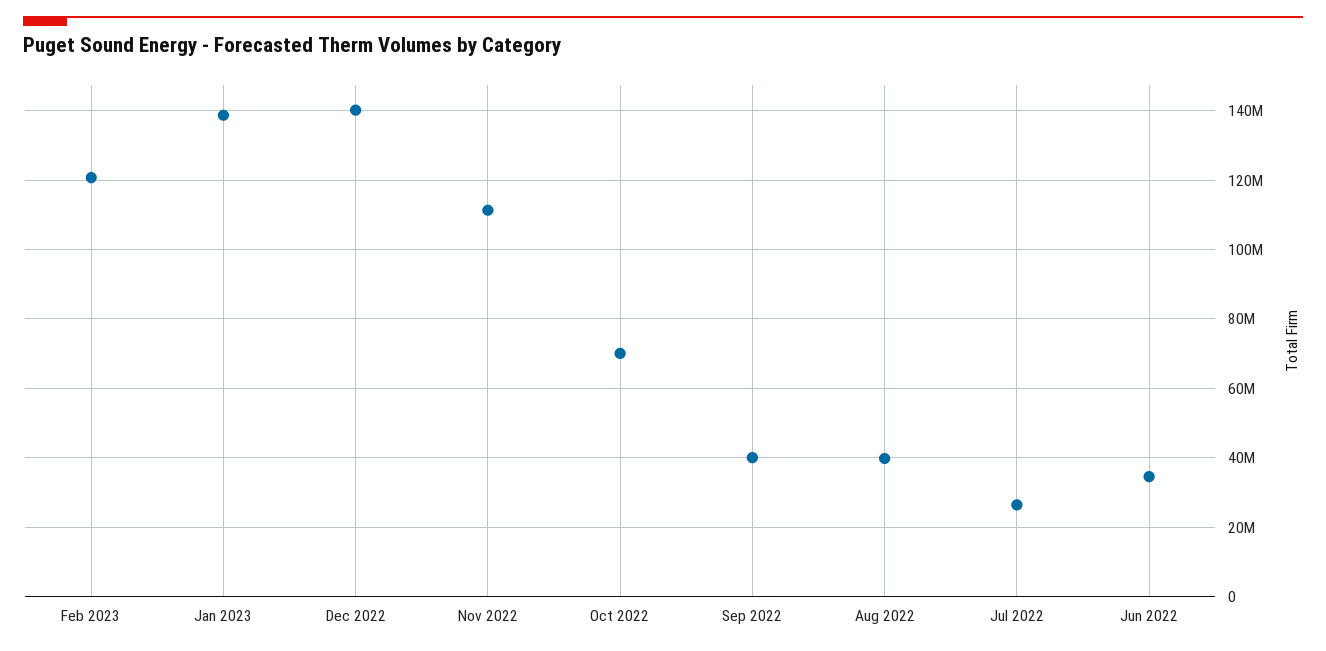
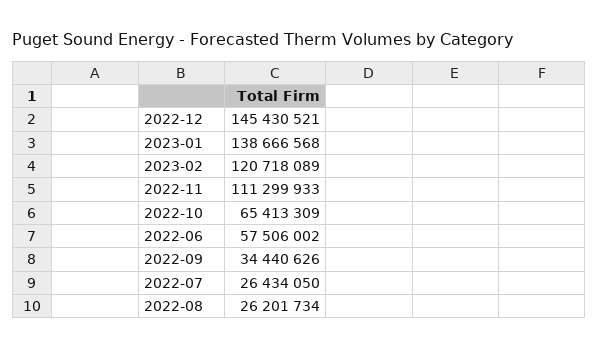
  {
    "Feb 2023": 120718089,
    "Jan 2023": 138666568,
-   "Dec 2022": 140000000,
+   "Dec 2022": 145430521,
    "Nov 2022": 111299933,
-   "Oct 2022": 70000000,
+   "Oct 2022": 65413309,
-   "Sep 2022": 40000000,
+   "Sep 2022": 34440626,
-   "Aug 2022": 40000000,
+   "Aug 2022": 26201734,
    "Jul 2022": 26434050,
-   "Jun 2022": 34000000
+   "Jun 2022": 57506002
  }

